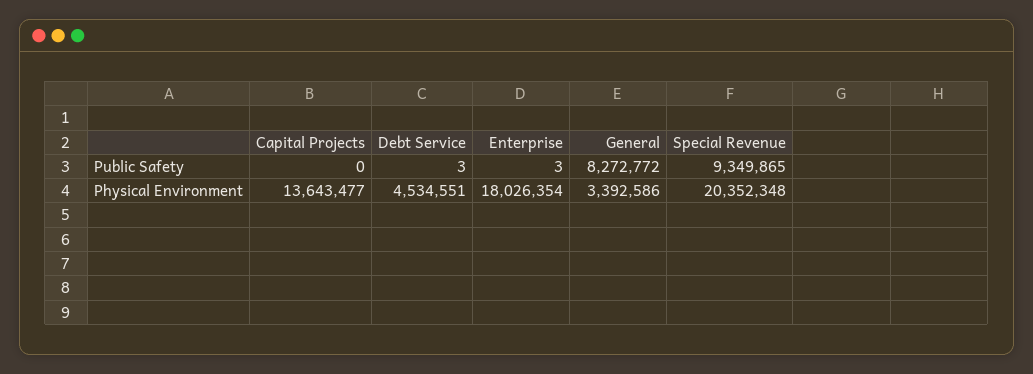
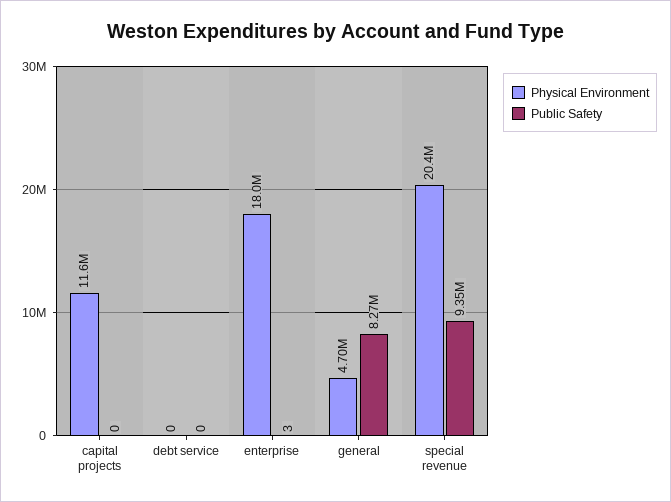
  {
    "Public Safety": {
      "Capital Projects": 0,
-     "Debt Service": 3,
+     "Debt Service": 0,
      "Enterprise": 3,
      "General": 8272772,
      "Special Revenue": 9349865
    },
    "Physical Environment": {
-     "Capital Projects": 13643477,
+     "Capital Projects": 11600000,
-     "Debt Service": 4534551,
+     "Debt Service": 0,
      "Enterprise": 18026354,
-     "General": 3392586,
+     "General": 4700000,
      "Special Revenue": 20352348
    }
  }

